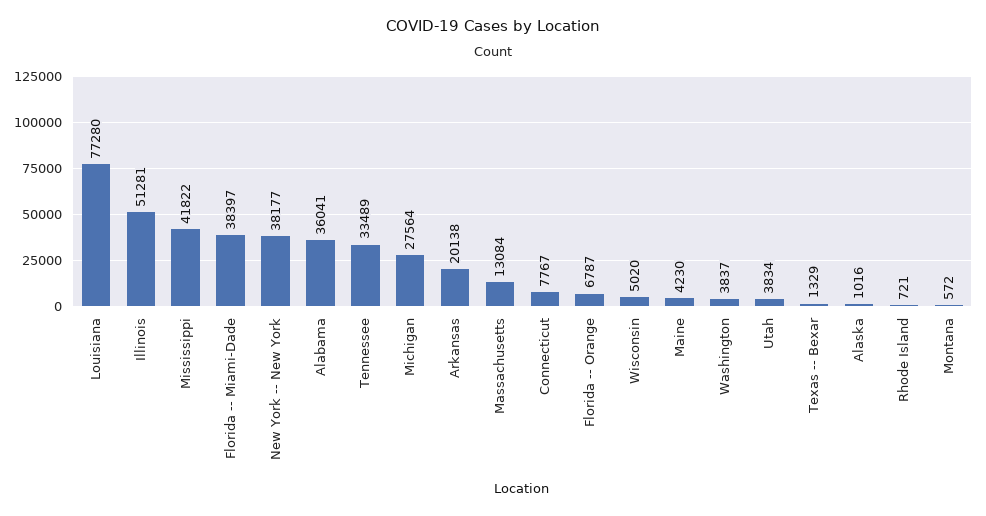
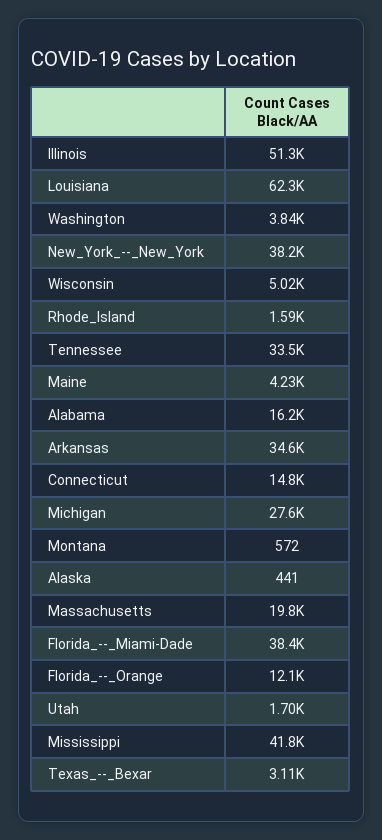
  {
-   "Louisiana": 77280,
+   "Louisiana": 62300,
    "Illinois": 51281,
    "Mississippi": 41822,
    "Florida -- Miami-Dade": 38397,
    "New York -- New York": 38177,
-   "Alabama": 36041,
+   "Alabama": 16200,
    "Tennessee": 33489,
    "Michigan": 27564,
-   "Arkansas": 20138,
+   "Arkansas": 34600,
-   "Massachusetts": 13084,
+   "Massachusetts": 19800,
-   "Connecticut": 7767,
+   "Connecticut": 14800,
-   "Florida -- Orange": 6787,
+   "Florida -- Orange": 12100,
    "Wisconsin": 5020,
    "Maine": 4230,
    "Washington": 3837,
-   "Utah": 3834,
+   "Utah": 1700,
-   "Texas -- Bexar": 1329,
+   "Texas -- Bexar": 3110,
-   "Alaska": 1016,
+   "Alaska": 441,
-   "Rhode Island": 721,
+   "Rhode Island": 1590,
    "Montana": 572
  }

